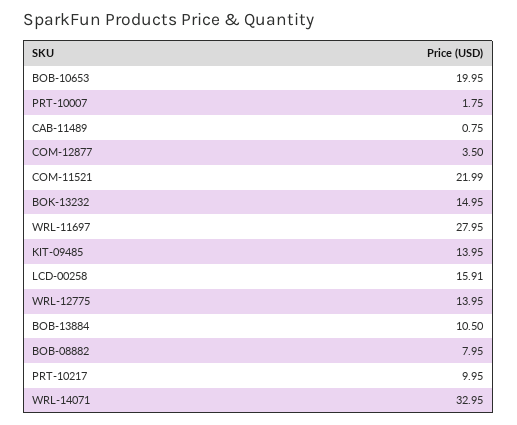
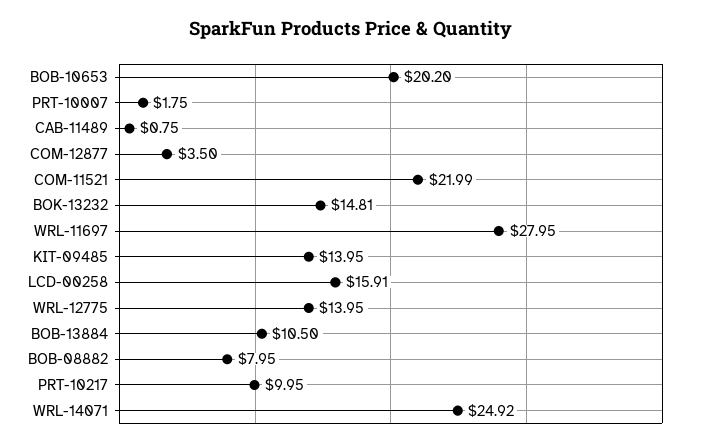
  {
-   "BOB-10653": 19.95,
+   "BOB-10653": 20.2,
    "PRT-10007": 1.75,
    "CAB-11489": 0.75,
    "COM-12877": 3.5,
    "COM-11521": 21.99,
-   "BOK-13232": 14.95,
+   "BOK-13232": 14.81,
    "WRL-11697": 27.95,
    "KIT-09485": 13.95,
    "LCD-00258": 15.91,
    "WRL-12775": 13.95,
    "BOB-13884": 10.5,
    "BOB-08882": 7.95,
    "PRT-10217": 9.95,
-   "WRL-14071": 32.95
+   "WRL-14071": 24.92
  }

